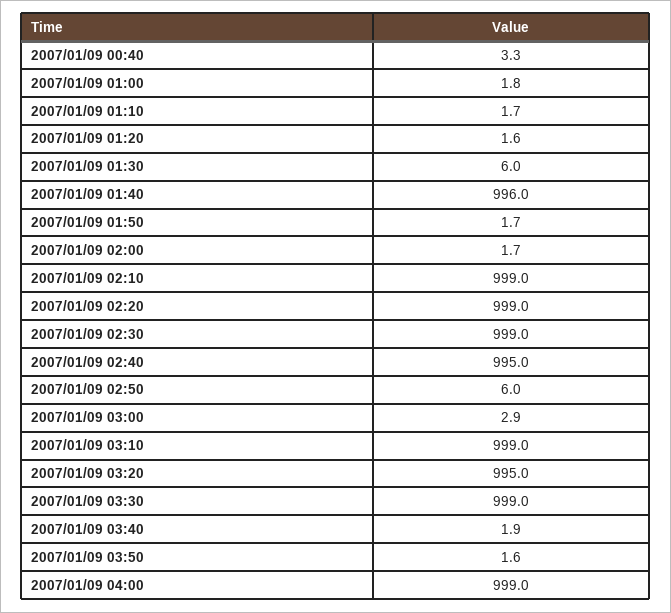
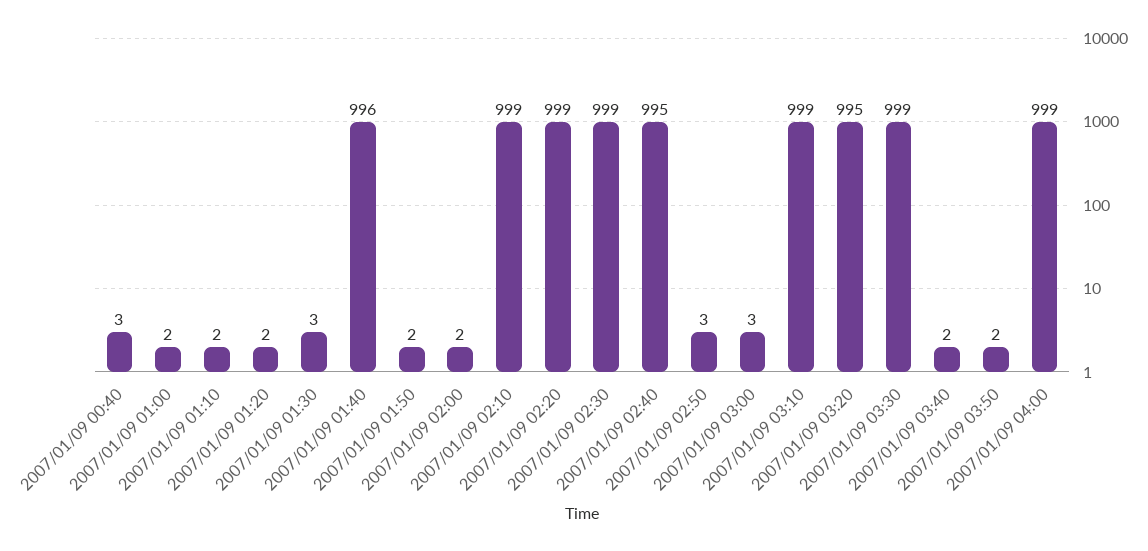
  {
    "2007/01/09 00:40": 3.3,
    "2007/01/09 01:00": 1.8,
    "2007/01/09 01:10": 1.7,
    "2007/01/09 01:20": 1.6,
-   "2007/01/09 01:30": 6,
+   "2007/01/09 01:30": 3,
    "2007/01/09 01:40": 996,
    "2007/01/09 01:50": 1.7,
    "2007/01/09 02:00": 1.7,
    "2007/01/09 02:10": 999,
    "2007/01/09 02:20": 999,
    "2007/01/09 02:30": 999,
    "2007/01/09 02:40": 995,
-   "2007/01/09 02:50": 6,
+   "2007/01/09 02:50": 3,
    "2007/01/09 03:00": 2.9,
    "2007/01/09 03:10": 999,
    "2007/01/09 03:20": 995,
    "2007/01/09 03:30": 999,
    "2007/01/09 03:40": 1.9,
    "2007/01/09 03:50": 1.6,
    "2007/01/09 04:00": 999
  }

